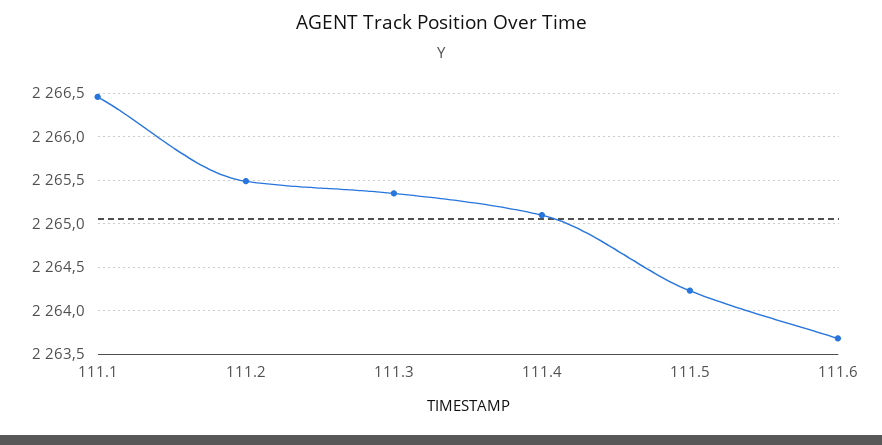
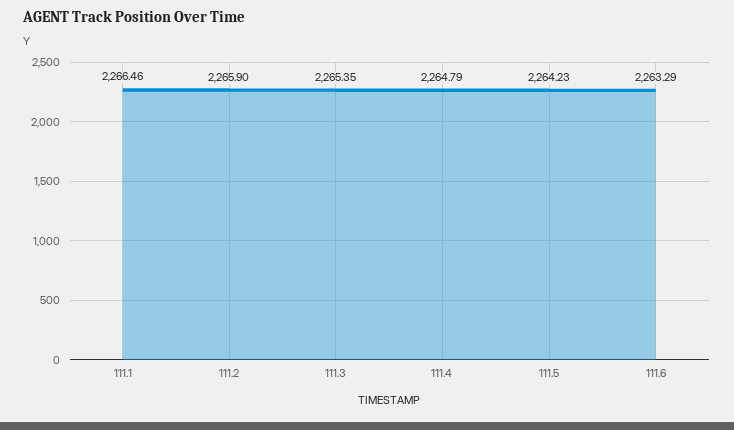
  {
    "111.1": 2266.46,
-   "111.2": 2265.5,
+   "111.2": 2265.9,
    "111.3": 2265.35,
-   "111.4": 2265.1,
+   "111.4": 2264.79,
    "111.5": 2264.23,
-   "111.6": 2263.7
+   "111.6": 2263.29
  }

